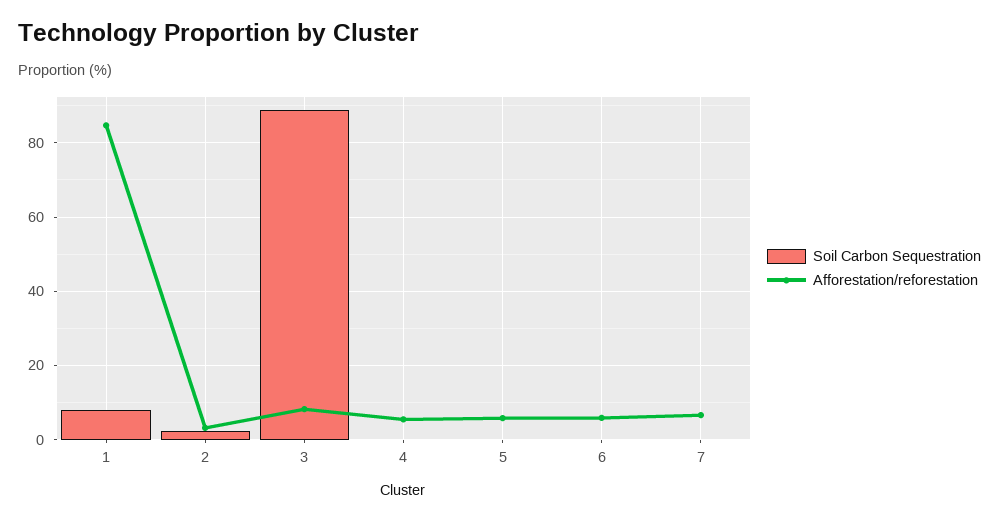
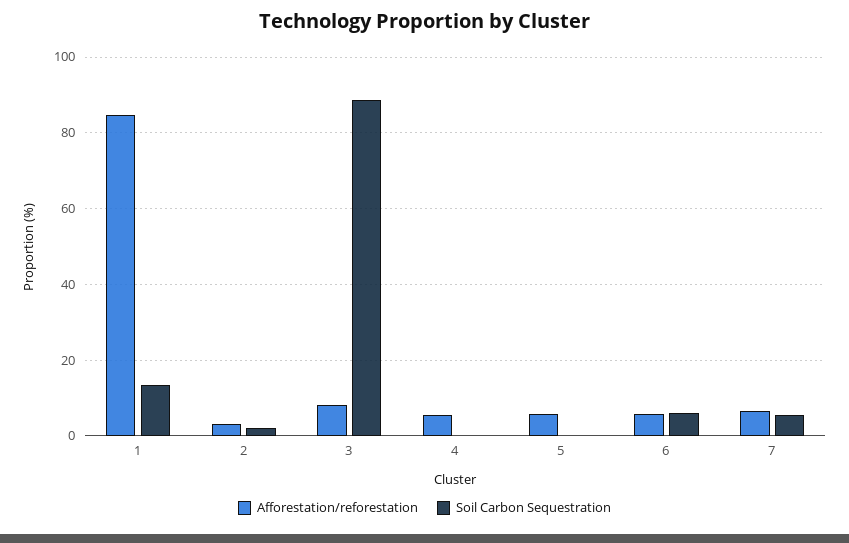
  {
    "Soil Carbon Sequestration": {
-     "1": 8,
+     "1": 14,
      "2": 2,
      "3": 88,
      "4": 0,
      "5": 0,
-     "6": 0,
+     "6": 6,
-     "7": 0
+     "7": 6
    },
    "Afforestation/reforestation": {
      "1": 84,
      "2": 4,
      "3": 8,
      "4": 6,
      "5": 6,
      "6": 6,
      "7": 6
    }
  }

